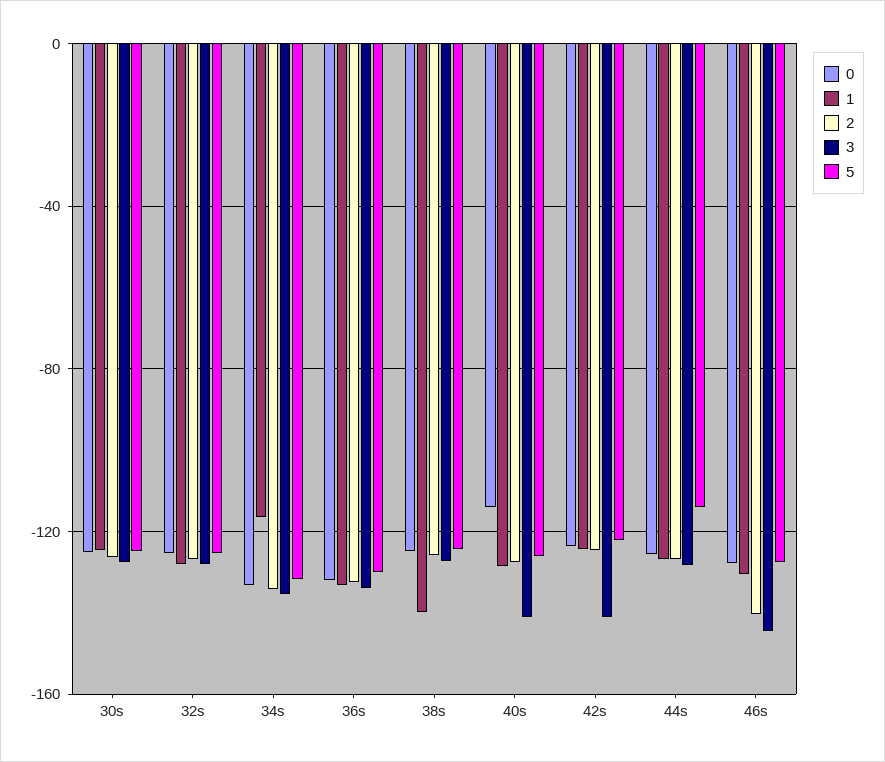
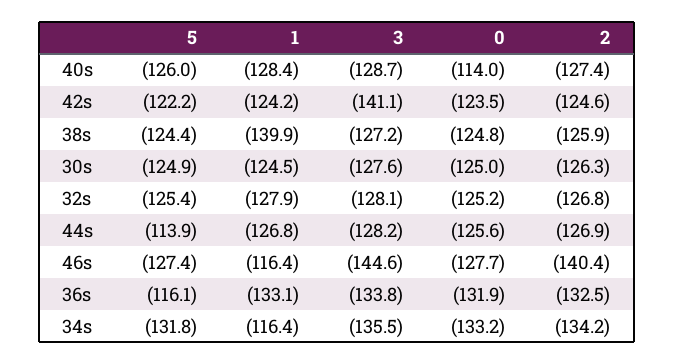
  {
    "0": {
      "30s": -125,
      "32s": -125.2,
      "34s": -133.2,
      "36s": -131.9,
      "38s": -124.8,
      "40s": -114,
      "42s": -123.5,
      "44s": -125.6,
      "46s": -127.7
    },
    "1": {
      "30s": -124.5,
      "32s": -127.9,
      "34s": -116.4,
      "36s": -133.1,
      "38s": -139.9,
      "40s": -128.4,
      "42s": -124.2,
      "44s": -126.8,
-     "46s": -130
+     "46s": -116.4
    },
    "2": {
      "30s": -126.3,
      "32s": -126.8,
      "34s": -134.2,
      "36s": -132.5,
      "38s": -125.9,
      "40s": -127.4,
      "42s": -124.6,
      "44s": -126.9,
      "46s": -140.4
    },
    "3": {
      "30s": -127.6,
      "32s": -128.1,
      "34s": -135.5,
      "36s": -133.8,
      "38s": -127.2,
-     "40s": -140,
+     "40s": -128.7,
      "42s": -141.1,
      "44s": -128.2,
      "46s": -144.6
    },
    "5": {
      "30s": -124.9,
      "32s": -125.4,
      "34s": -131.8,
-     "36s": -130,
+     "36s": -116.1,
      "38s": -124.4,
      "40s": -126,
      "42s": -122.2,
      "44s": -113.9,
      "46s": -127.4
    }
  }

